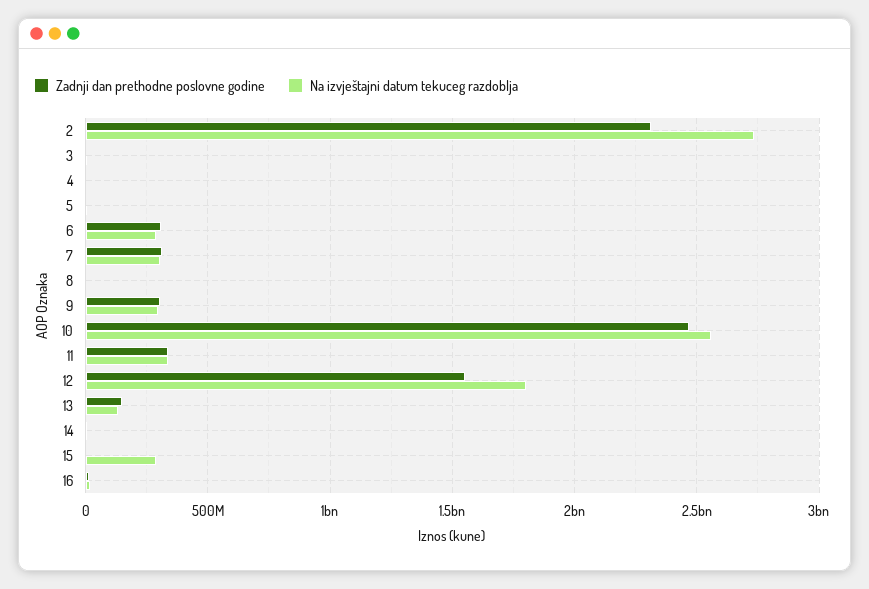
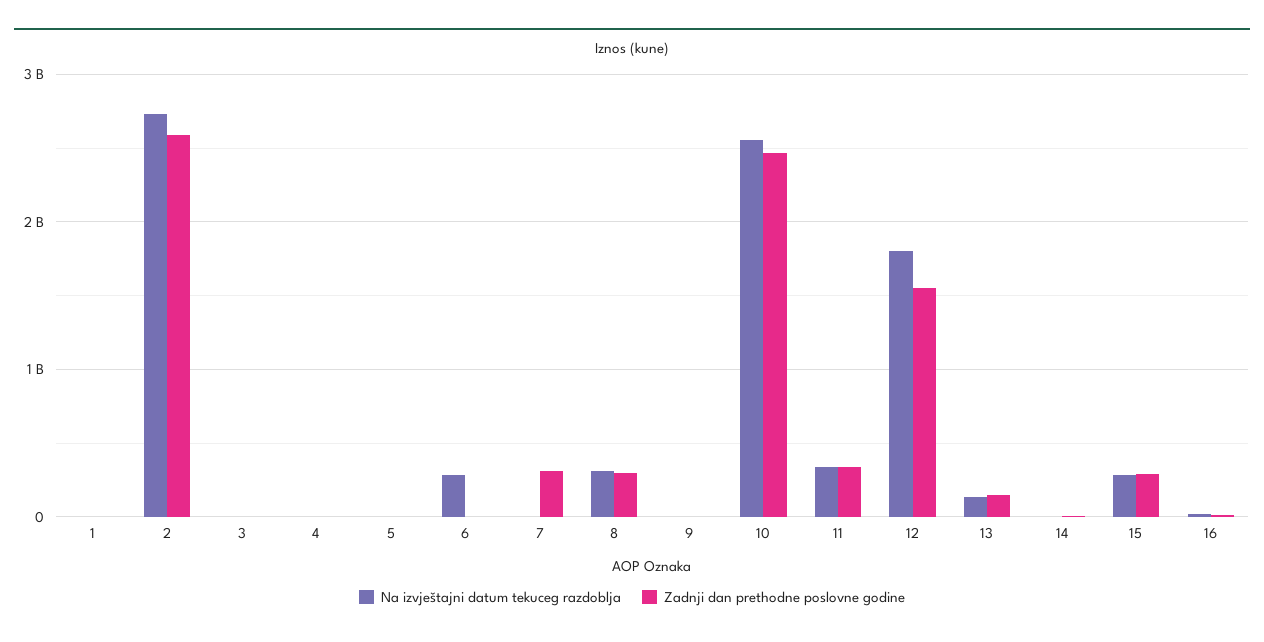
  {
    "Zadnji dan prethodne poslovne godine": {
-     "2": 2300000000,
+     "2": 2600000000,
      "3": 0,
      "4": 0,
      "5": 0,
-     "6": 300000000,
+     "6": 0,
      "7": 300000000,
-     "8": 0,
+     "8": 300000000,
-     "9": 300000000,
+     "9": 0,
      "10": 2450000000,
      "11": 350000000,
      "12": 1550000000,
      "13": 150000000,
      "14": 0,
-     "15": 0,
+     "15": 300000000,
-     "16": 0
+     "16": 0,
+     "1": 0
    },
    "Na izvještajni datum tekuceg razdoblja": {
      "2": 2750000000,
      "3": 0,
      "4": 0,
      "5": 0,
      "6": 300000000,
-     "7": 300000000,
+     "7": 0,
-     "8": 0,
+     "8": 300000000,
-     "9": 300000000,
+     "9": 0,
      "10": 2550000000,
      "11": 350000000,
      "12": 1800000000,
      "13": 150000000,
      "14": 0,
      "15": 300000000,
-     "16": 0
+     "16": 0,
+     "1": 0
    }
  }

